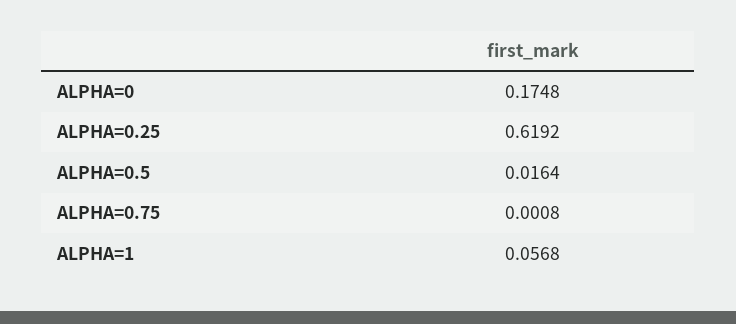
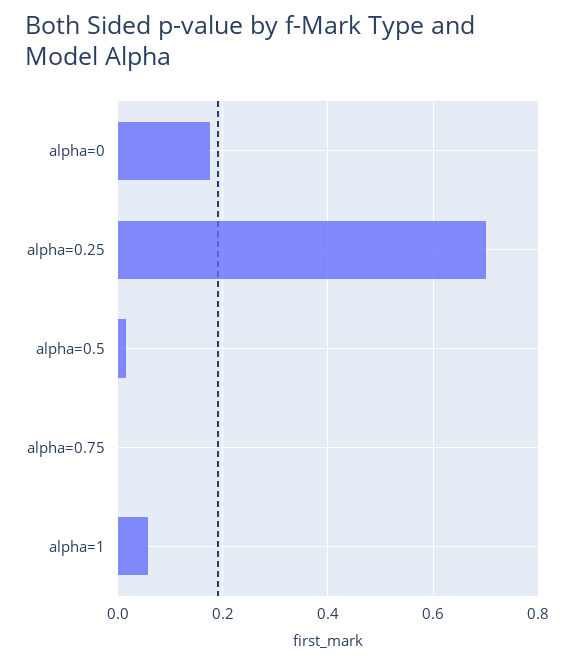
  {
    "ALPHA=0": 0.1748,
-   "ALPHA=0.25": 0.6192,
+   "ALPHA=0.25": 0.7,
    "ALPHA=0.5": 0.0164,
    "ALPHA=0.75": 0.0008,
    "ALPHA=1": 0.0568
  }

